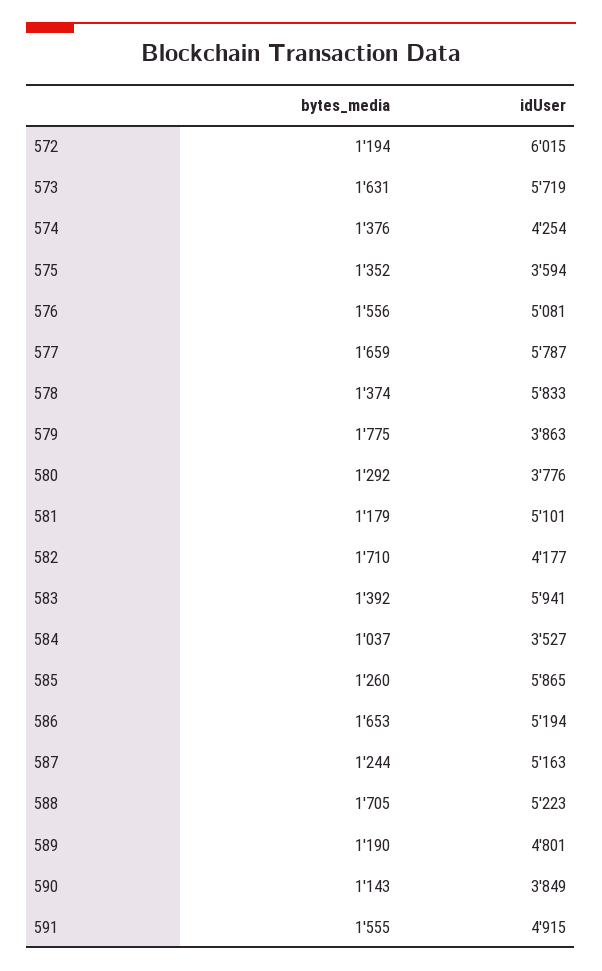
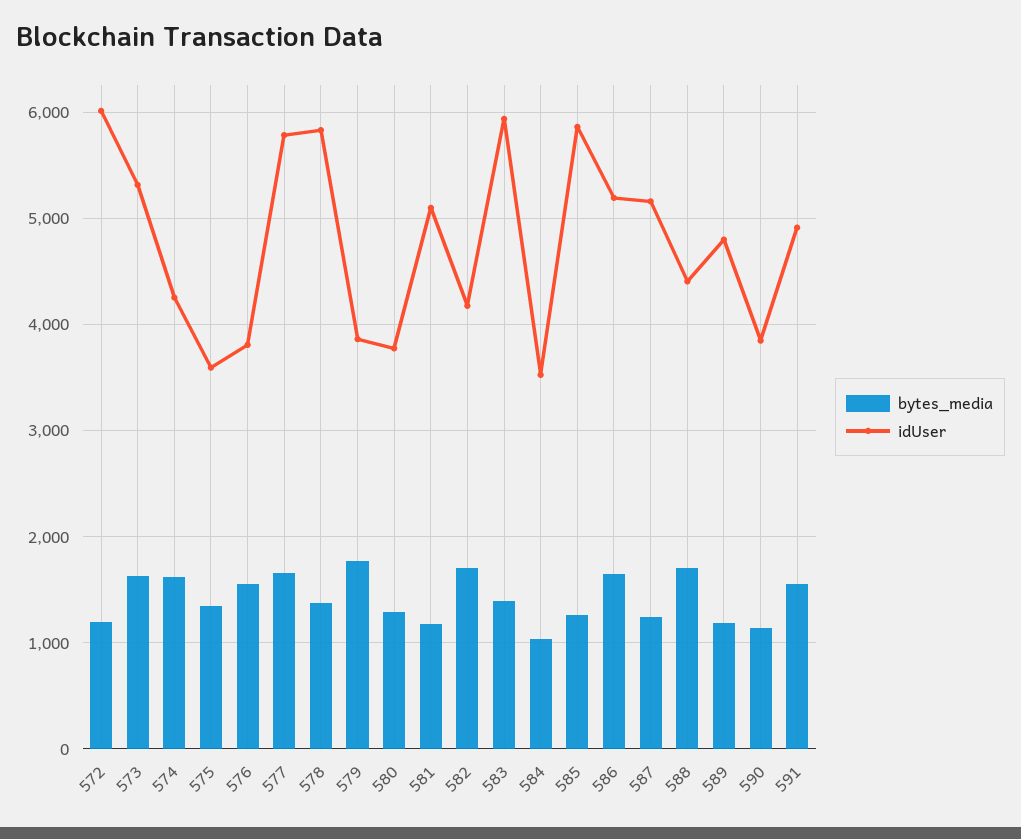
  {
    "bytes_media": {
      "572": 1194,
      "573": 1631,
-     "574": 1376,
+     "574": 1600,
      "575": 1352,
      "576": 1556,
      "577": 1659,
      "578": 1374,
      "579": 1775,
      "580": 1292,
      "581": 1179,
      "582": 1710,
      "583": 1392,
      "584": 1037,
      "585": 1260,
      "586": 1653,
      "587": 1244,
      "588": 1705,
      "589": 1190,
      "590": 1143,
      "591": 1555
    },
    "idUser": {
      "572": 6015,
-     "573": 5719,
+     "573": 5300,
      "574": 4254,
      "575": 3594,
-     "576": 5081,
+     "576": 3800,
      "577": 5787,
      "578": 5833,
      "579": 3863,
      "580": 3776,
      "581": 5101,
      "582": 4177,
      "583": 5941,
      "584": 3527,
      "585": 5865,
      "586": 5194,
      "587": 5163,
-     "588": 5223,
+     "588": 4400,
      "589": 4801,
      "590": 3849,
      "591": 4915
    }
  }

